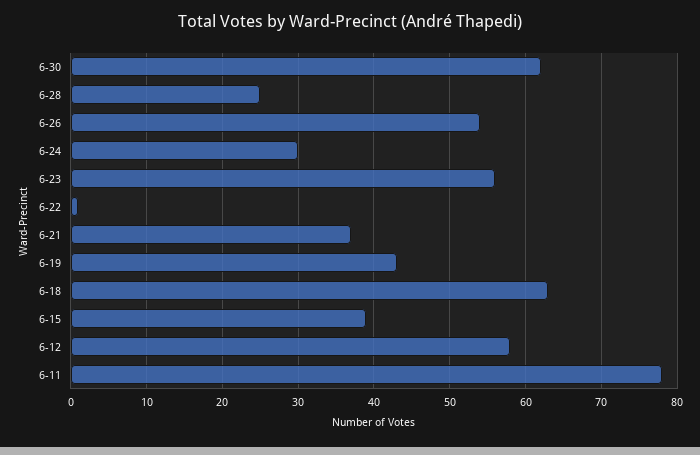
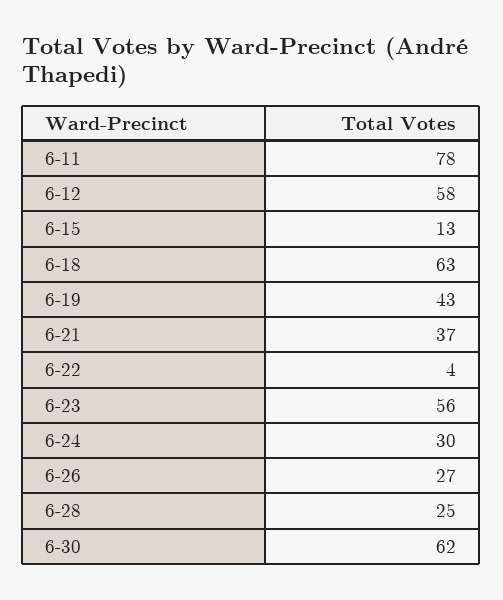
  {
    "6-30": 62,
    "6-28": 25,
-   "6-26": 54,
+   "6-26": 27,
    "6-24": 30,
    "6-23": 56,
-   "6-22": 1,
+   "6-22": 4,
    "6-21": 37,
    "6-19": 43,
    "6-18": 63,
-   "6-15": 39,
+   "6-15": 13,
    "6-12": 58,
    "6-11": 78
  }

